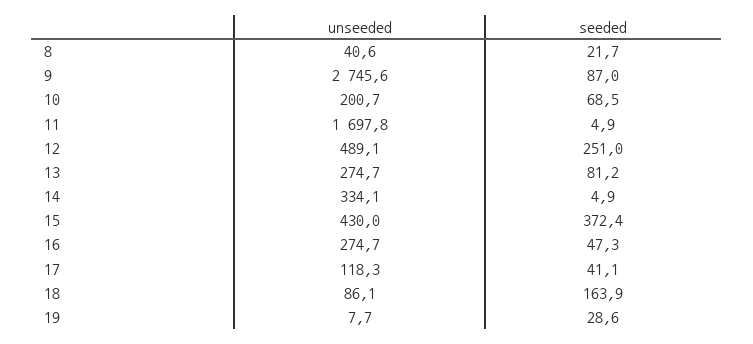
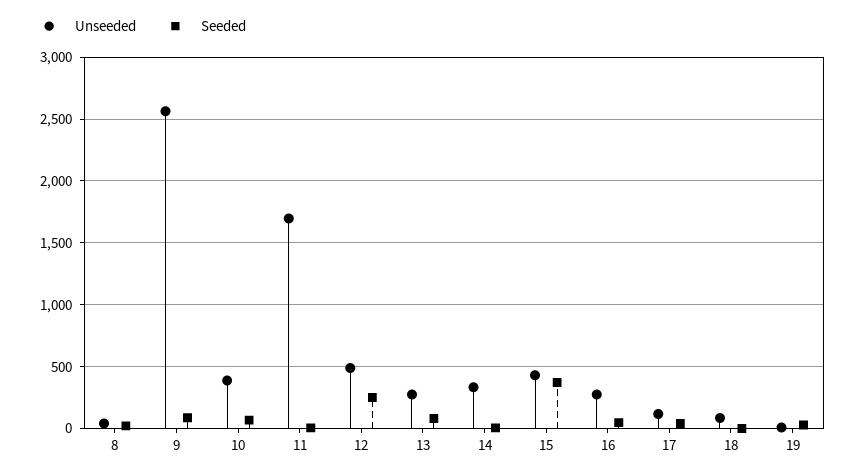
  {
    "unseeded": {
      "8": 40.6,
-     "9": 2745.6,
+     "9": 2550,
-     "10": 200.7,
+     "10": 400,
      "11": 1697.8,
      "12": 489.1,
      "13": 274.7,
      "14": 334.1,
      "15": 430,
      "16": 274.7,
      "17": 118.3,
      "18": 86.1,
      "19": 7.7
    },
    "seeded": {
      "8": 21.7,
      "9": 87,
      "10": 68.5,
      "11": 4.9,
      "12": 251,
      "13": 81.2,
      "14": 4.9,
      "15": 372.4,
      "16": 47.3,
      "17": 41.1,
-     "18": 163.9,
+     "18": 0,
      "19": 28.6
    }
  }

